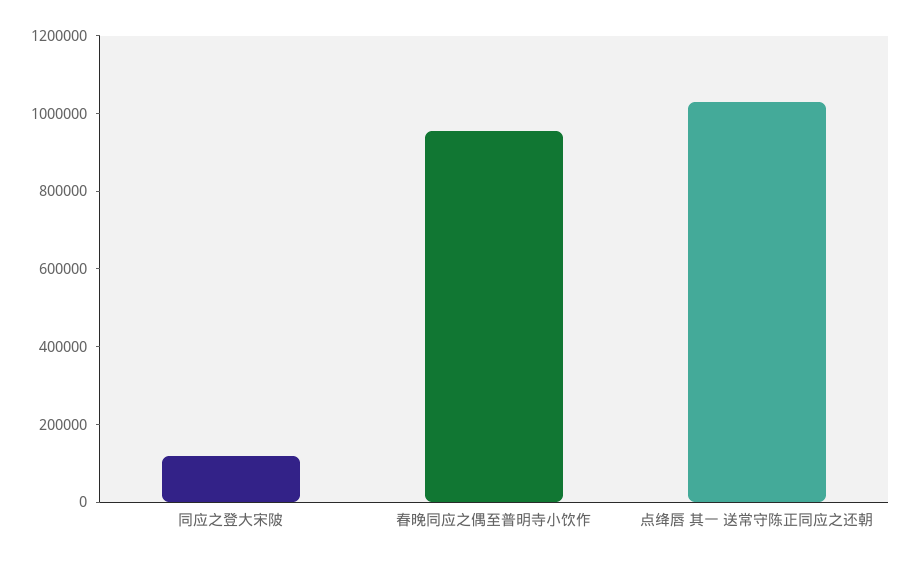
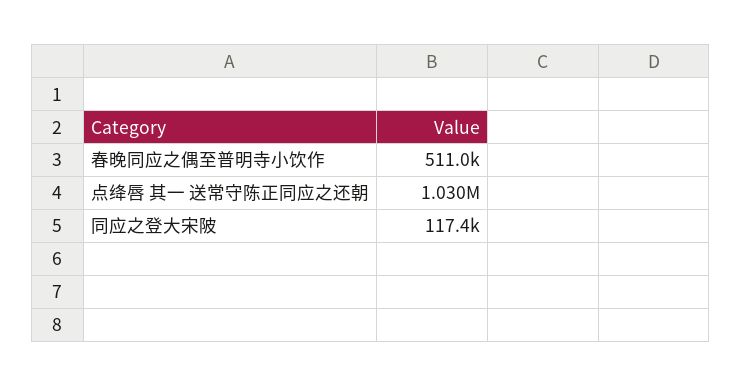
  {
    "同应之登大宋陂": 117400,
-   "春晚同应之偶至普明寺小饮作": 950000,
+   "春晚同应之偶至普明寺小饮作": 511000,
    "点绛唇 其一 送常守陈正同应之还朝": 1030000
  }

